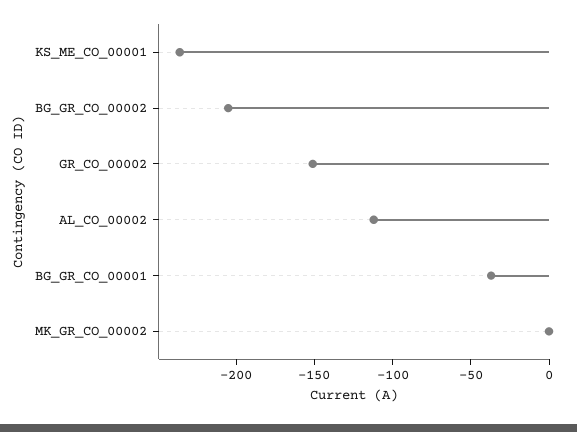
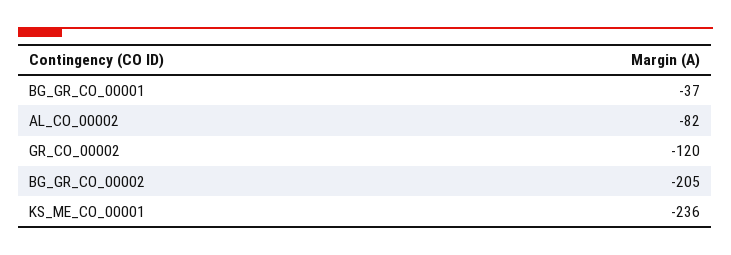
  {
    "KS_ME_CO_00001": -236,
    "BG_GR_CO_00002": -205,
-   "GR_CO_00002": -150,
+   "GR_CO_00002": -120,
-   "AL_CO_00002": -110,
+   "AL_CO_00002": -82,
-   "BG_GR_CO_00001": -37,
+   "BG_GR_CO_00001": -37
-   "MK_GR_CO_00002": 0
  }

